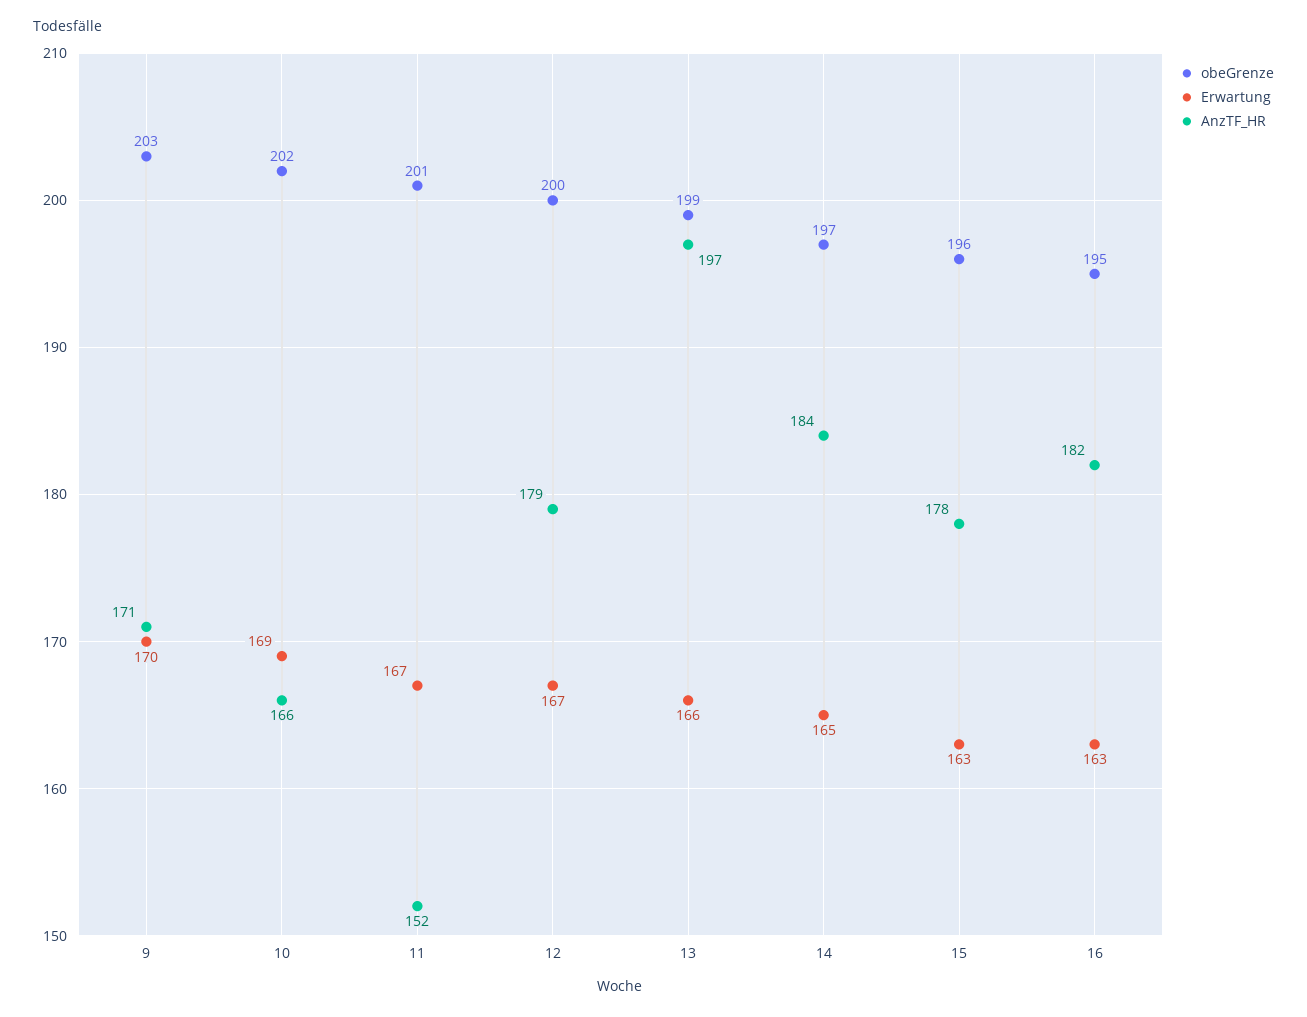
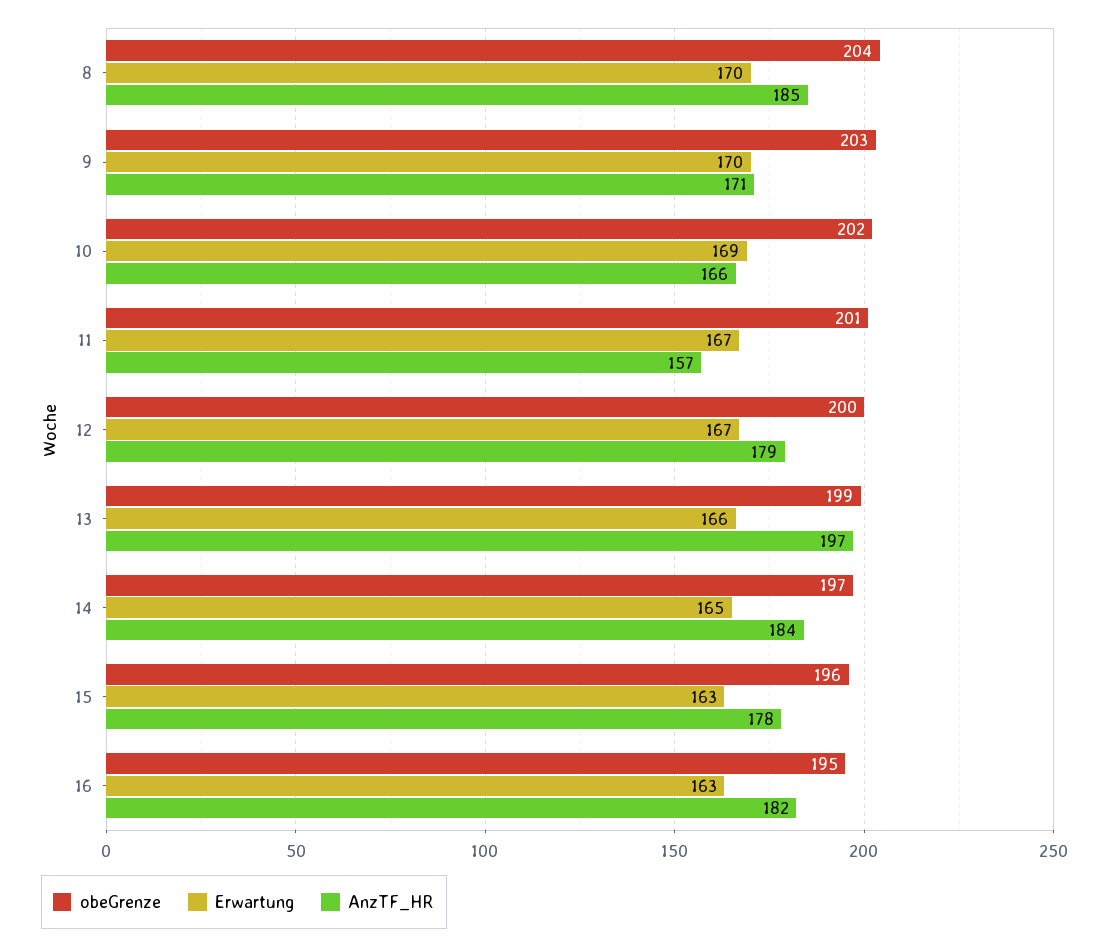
  {
    "obeGrenze": {
      "9": 203,
      "10": 202,
      "11": 201,
      "12": 200,
      "13": 199,
      "14": 197,
      "15": 196,
-     "16": 195
+     "16": 195,
+     "8": 204
    },
    "Erwartung": {
      "9": 170,
      "10": 169,
      "11": 167,
      "12": 167,
      "13": 166,
      "14": 165,
      "15": 163,
-     "16": 163
+     "16": 163,
+     "8": 170
    },
    "AnzTF_HR": {
      "9": 171,
      "10": 166,
-     "11": 152,
+     "11": 157,
      "12": 179,
      "13": 197,
      "14": 184,
      "15": 178,
-     "16": 182
+     "16": 182,
+     "8": 185
    }
  }

